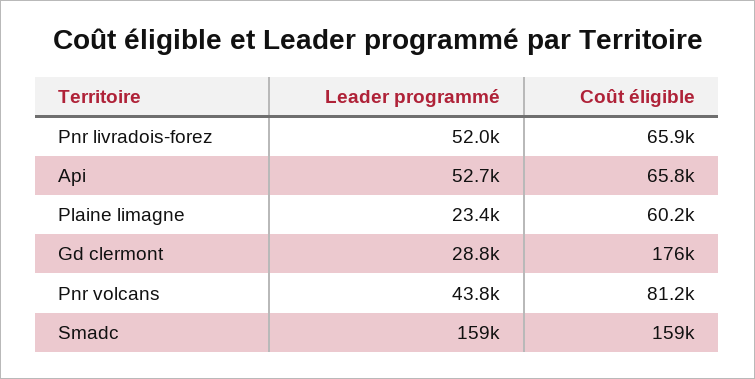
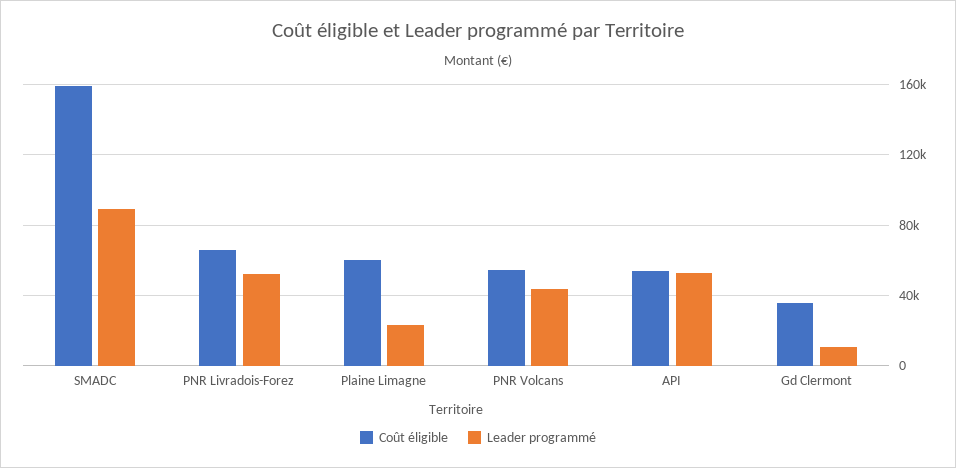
  {
    "Leader programmé": {
      "Pnr livradois-forez": 52000,
      "Api": 52700,
      "Plaine limagne": 23400,
-     "Gd clermont": 28800,
+     "Gd clermont": 10000,
      "Pnr volcans": 43800,
-     "Smadc": 159000
+     "Smadc": 90000
    },
    "Coût éligible": {
      "Pnr livradois-forez": 65900,
-     "Api": 65800,
+     "Api": 55000,
      "Plaine limagne": 60200,
-     "Gd clermont": 176000,
+     "Gd clermont": 35000,
-     "Pnr volcans": 81200,
+     "Pnr volcans": 55000,
      "Smadc": 159000
    }
  }

